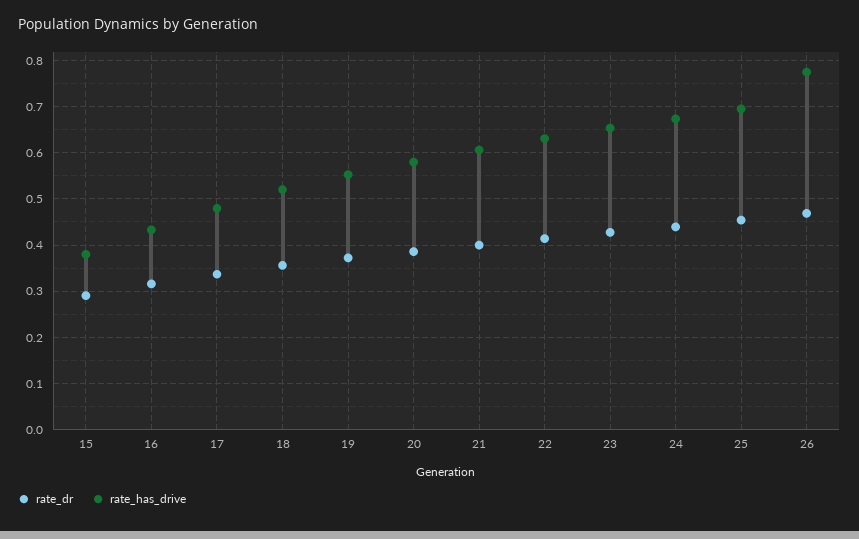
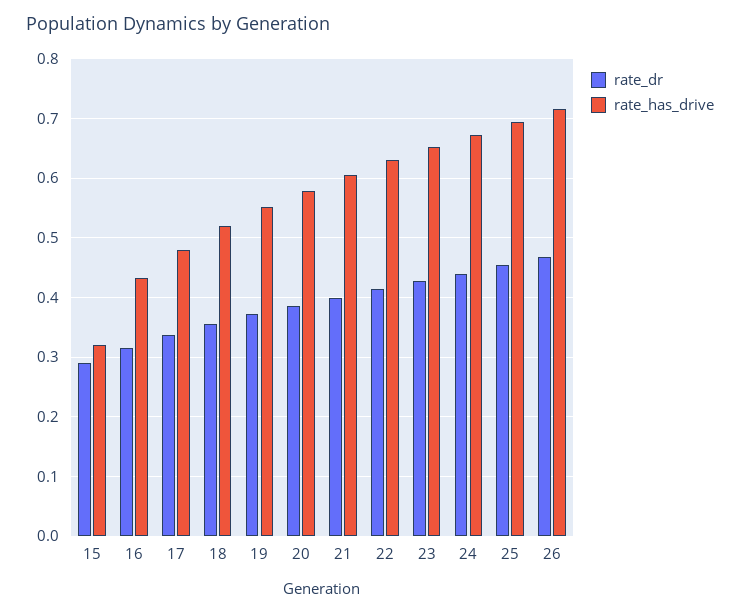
  {
    "rate_dr": {
      "15": 0.3,
      "16": 0.32,
      "17": 0.34,
      "18": 0.36,
      "19": 0.38,
      "20": 0.38,
      "21": 0.4,
      "22": 0.42,
      "23": 0.42,
      "24": 0.44,
      "25": 0.46,
      "26": 0.46
    },
    "rate_has_drive": {
-     "15": 0.38,
+     "15": 0.32,
      "16": 0.44,
      "17": 0.48,
      "18": 0.52,
      "19": 0.56,
      "20": 0.58,
      "21": 0.6,
      "22": 0.64,
      "23": 0.66,
      "24": 0.68,
      "25": 0.7,
-     "26": 0.78
+     "26": 0.72
    }
  }

